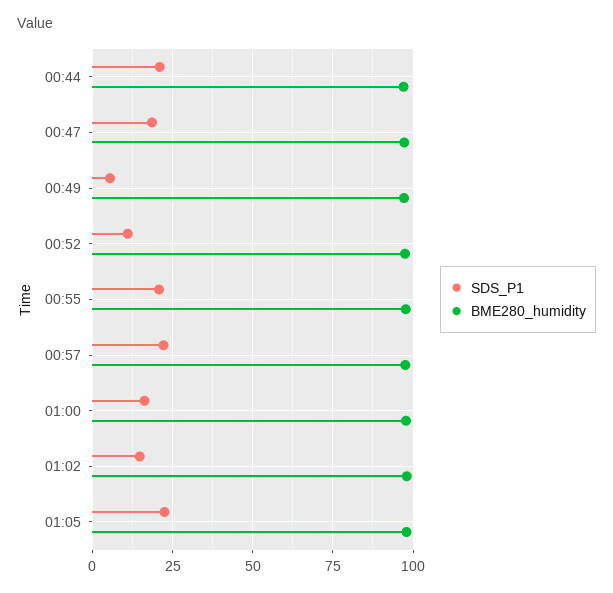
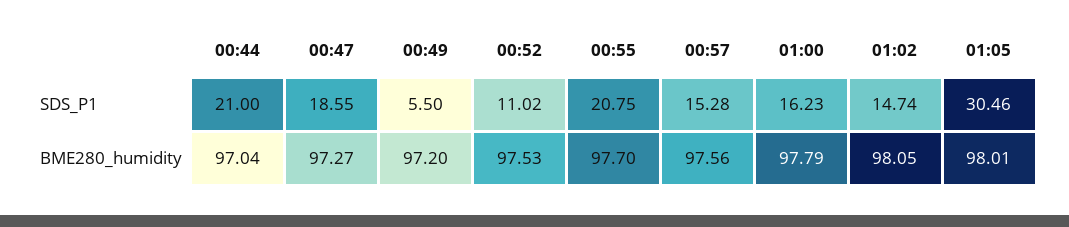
  {
    "SDS_P1": {
      "00:44": 21,
      "00:47": 18.55,
      "00:49": 5.5,
      "00:52": 11.02,
      "00:55": 20.75,
-     "00:57": 22.5,
+     "00:57": 15.28,
      "01:00": 16.23,
      "01:02": 14.74,
-     "01:05": 22.5
+     "01:05": 30.46
    },
    "BME280_humidity": {
      "00:44": 97.04,
      "00:47": 97.27,
      "00:49": 97.2,
      "00:52": 97.53,
      "00:55": 97.7,
      "00:57": 97.56,
      "01:00": 97.79,
      "01:02": 98.05,
      "01:05": 98.01
    }
  }

